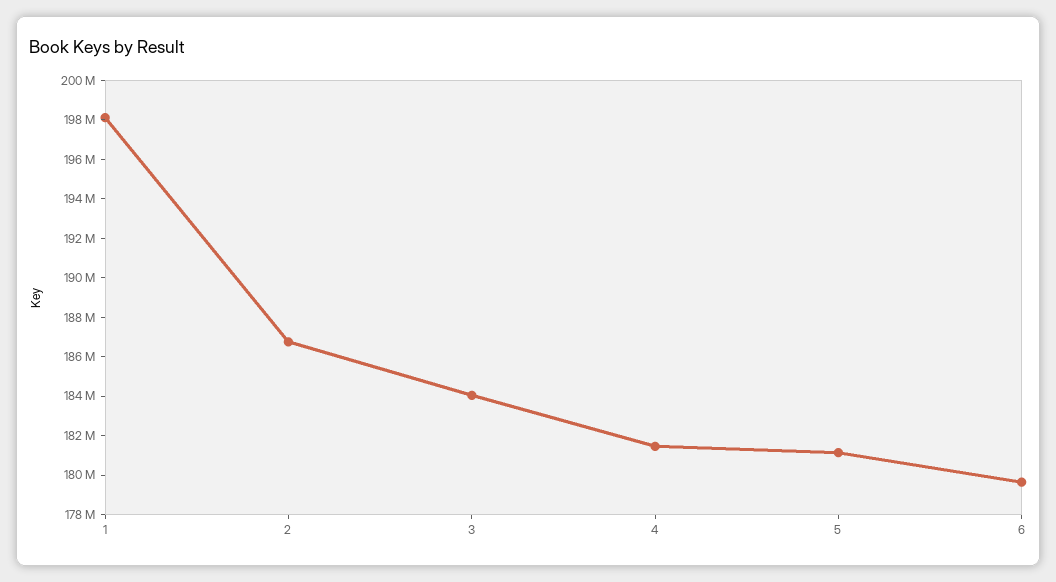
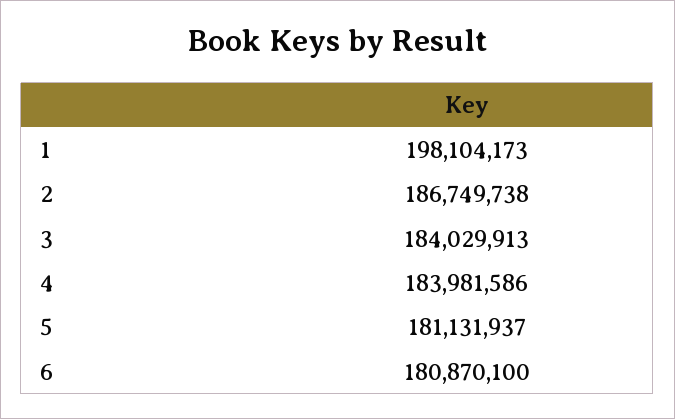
  {
    "1": 198104173,
    "2": 186749738,
    "3": 184029913,
-   "4": 181500000,
+   "4": 183981586,
    "5": 181131937,
-   "6": 179500000
+   "6": 180870100
  }

